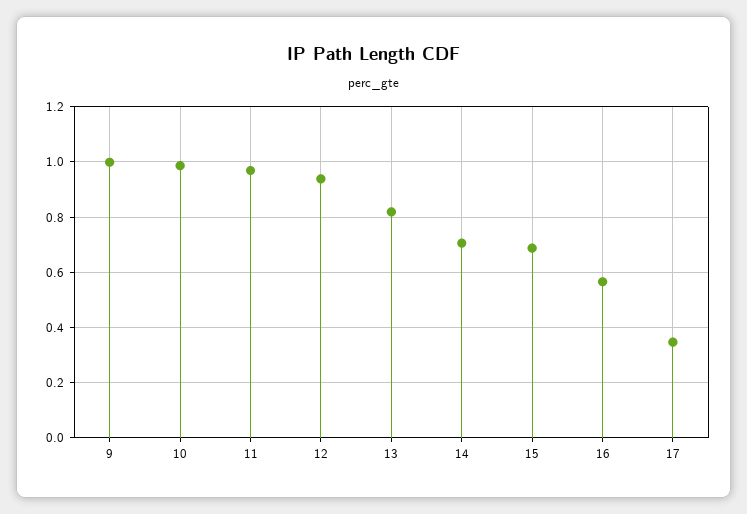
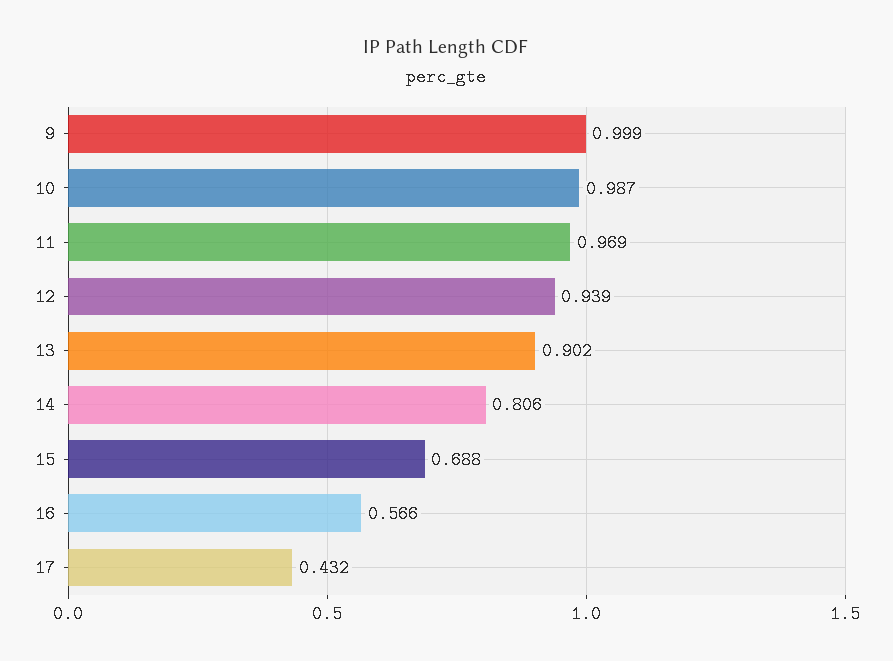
  {
    "9": 0.999,
    "10": 0.987,
    "11": 0.969,
    "12": 0.939,
-   "13": 0.825,
+   "13": 0.902,
-   "14": 0.7,
+   "14": 0.806,
    "15": 0.688,
    "16": 0.566,
-   "17": 0.35
+   "17": 0.432
  }

